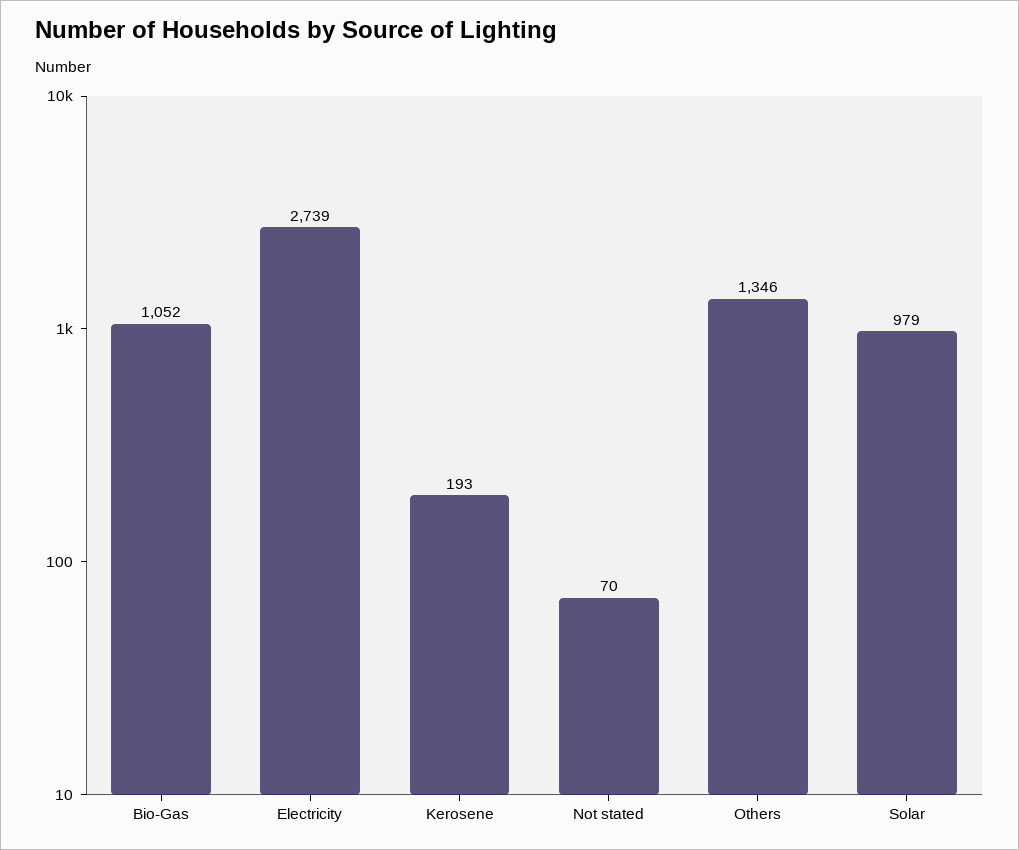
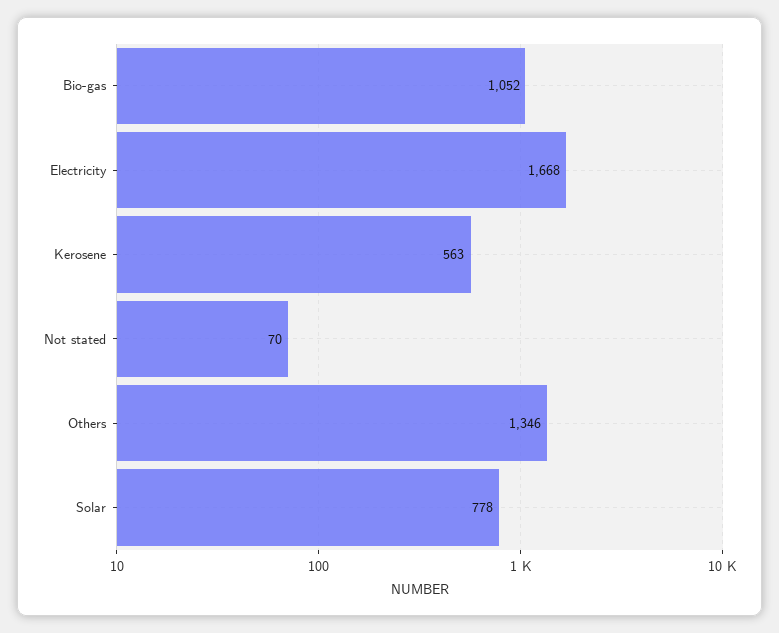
  {
    "Bio-Gas": 1052,
-   "Electricity": 2739,
+   "Electricity": 1668,
-   "Kerosene": 193,
+   "Kerosene": 563,
    "Not stated": 70,
    "Others": 1346,
-   "Solar": 979
+   "Solar": 778
  }

